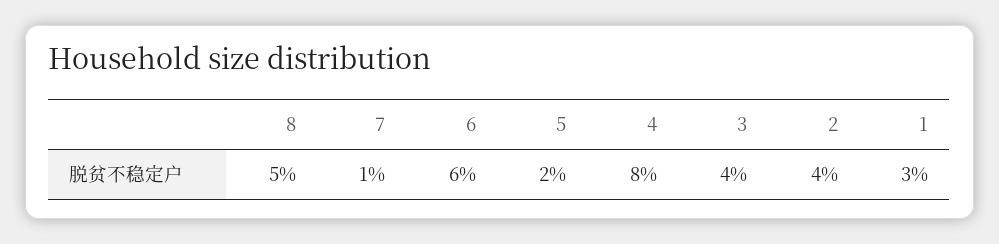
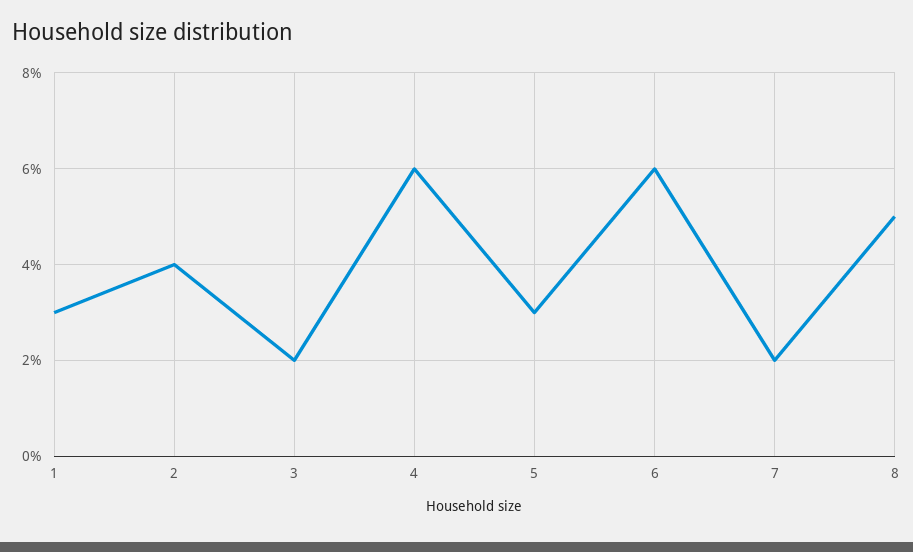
  {
    "8": 5,
-   "7": 1,
+   "7": 2,
    "6": 6,
-   "5": 2,
+   "5": 3,
-   "4": 8,
+   "4": 6,
-   "3": 4,
+   "3": 2,
    "2": 4,
    "1": 3
  }

